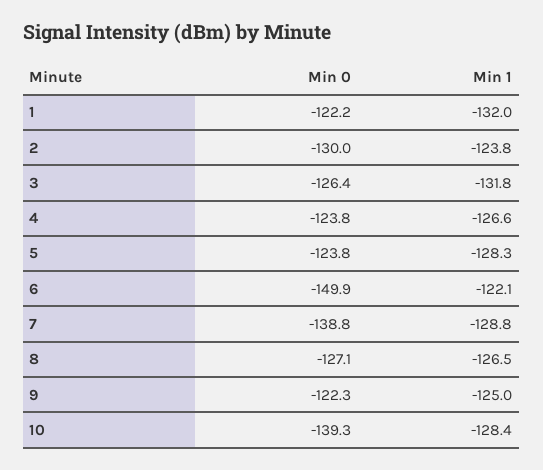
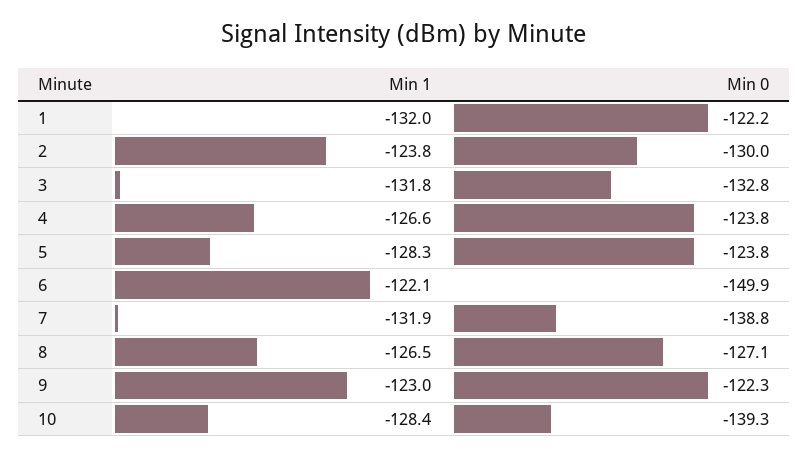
  {
    "Min 0": {
      "1": -122.2,
      "2": -130,
-     "3": -126.4,
+     "3": -132.8,
      "4": -123.8,
      "5": -123.8,
      "6": -149.9,
      "7": -138.8,
      "8": -127.1,
      "9": -122.3,
      "10": -139.3
    },
    "Min 1": {
      "1": -132,
      "2": -123.8,
      "3": -131.8,
      "4": -126.6,
      "5": -128.3,
      "6": -122.1,
-     "7": -128.8,
+     "7": -131.9,
      "8": -126.5,
-     "9": -125,
+     "9": -123,
      "10": -128.4
    }
  }

